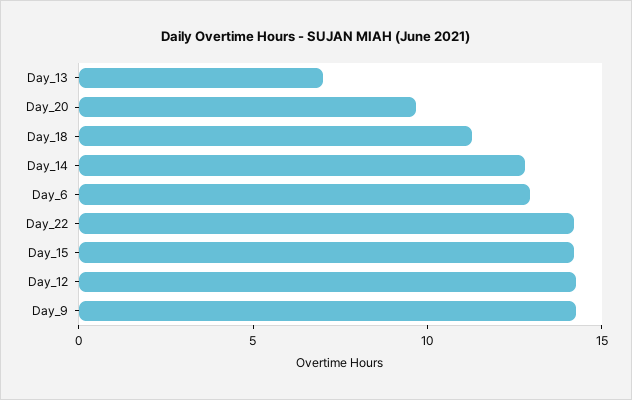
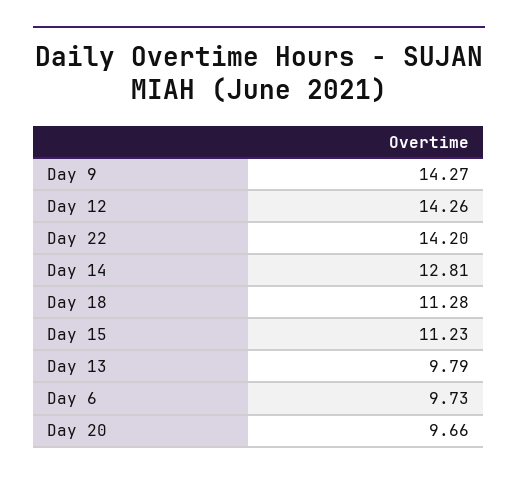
  {
-   "Day_13": 7,
+   "Day_13": 9.79,
    "Day_20": 9.66,
    "Day_18": 11.28,
    "Day_14": 12.81,
-   "Day_6": 13,
+   "Day_6": 9.73,
    "Day_22": 14.2,
-   "Day_15": 14,
+   "Day_15": 11.23,
    "Day_12": 14.26,
    "Day_9": 14.27
  }

